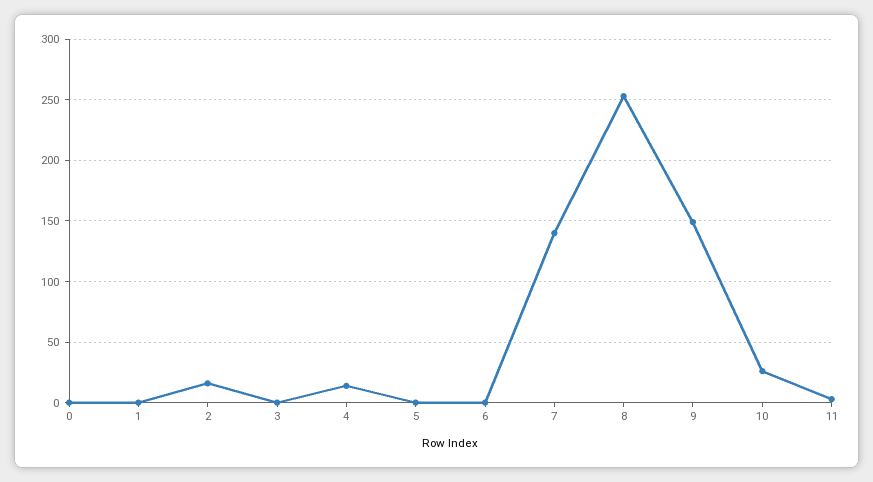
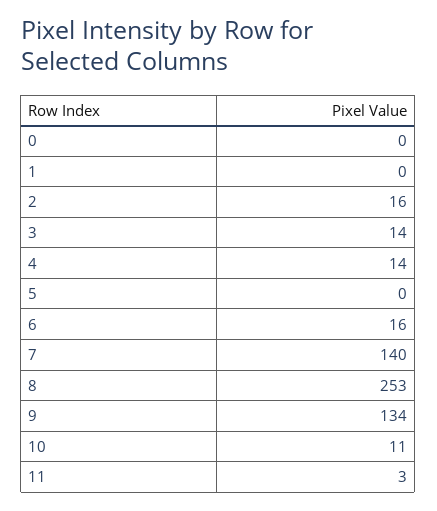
  {
    "0": 0,
    "1": 0,
    "2": 16,
-   "3": 0,
+   "3": 14,
    "4": 14,
    "5": 0,
-   "6": 0,
+   "6": 16,
    "7": 140,
    "8": 253,
-   "9": 150,
+   "9": 134,
-   "10": 25,
+   "10": 11,
    "11": 3
  }

